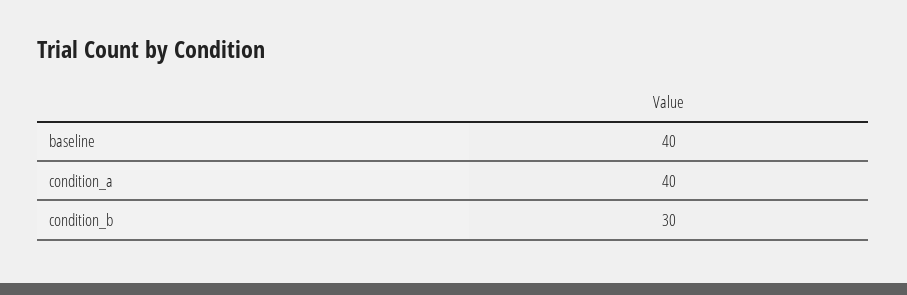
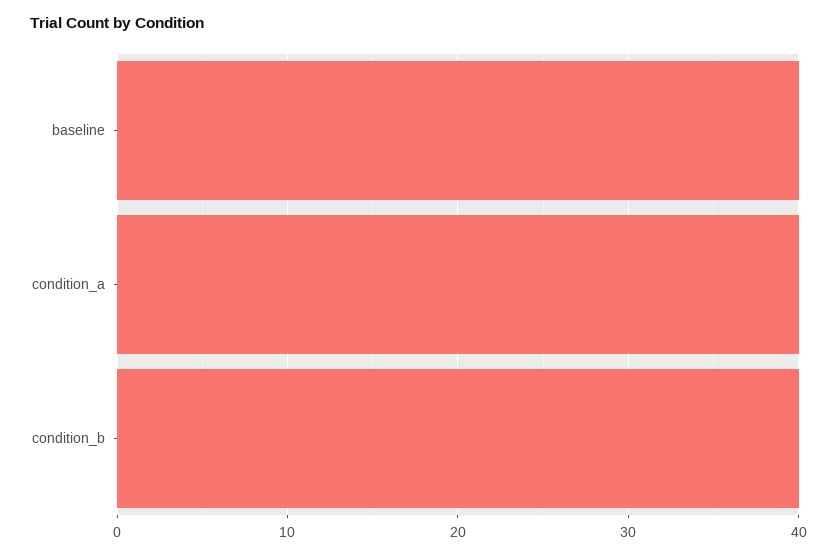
  {
    "baseline": 40,
    "condition_a": 40,
-   "condition_b": 30
+   "condition_b": 40
  }

